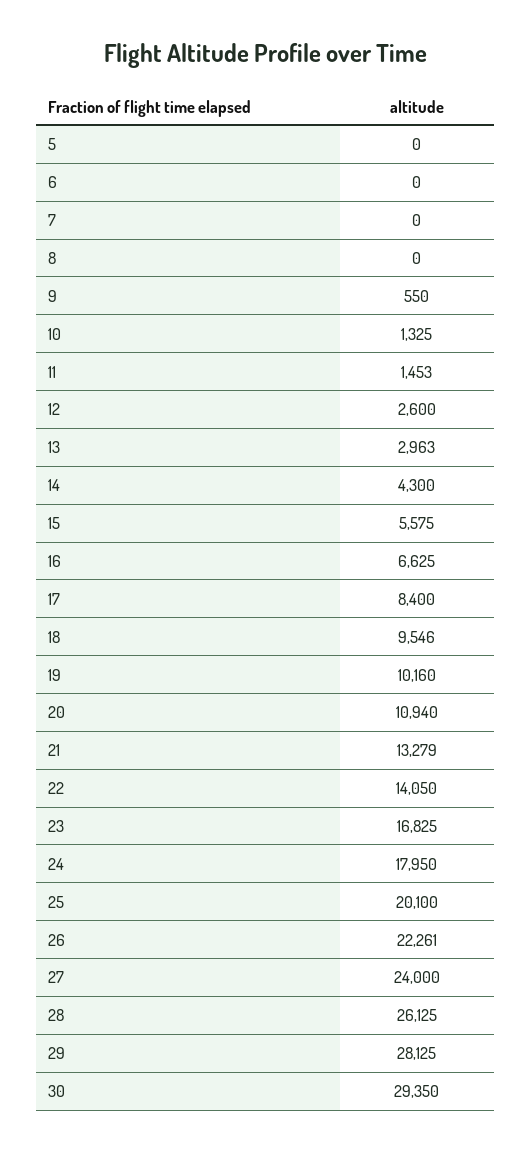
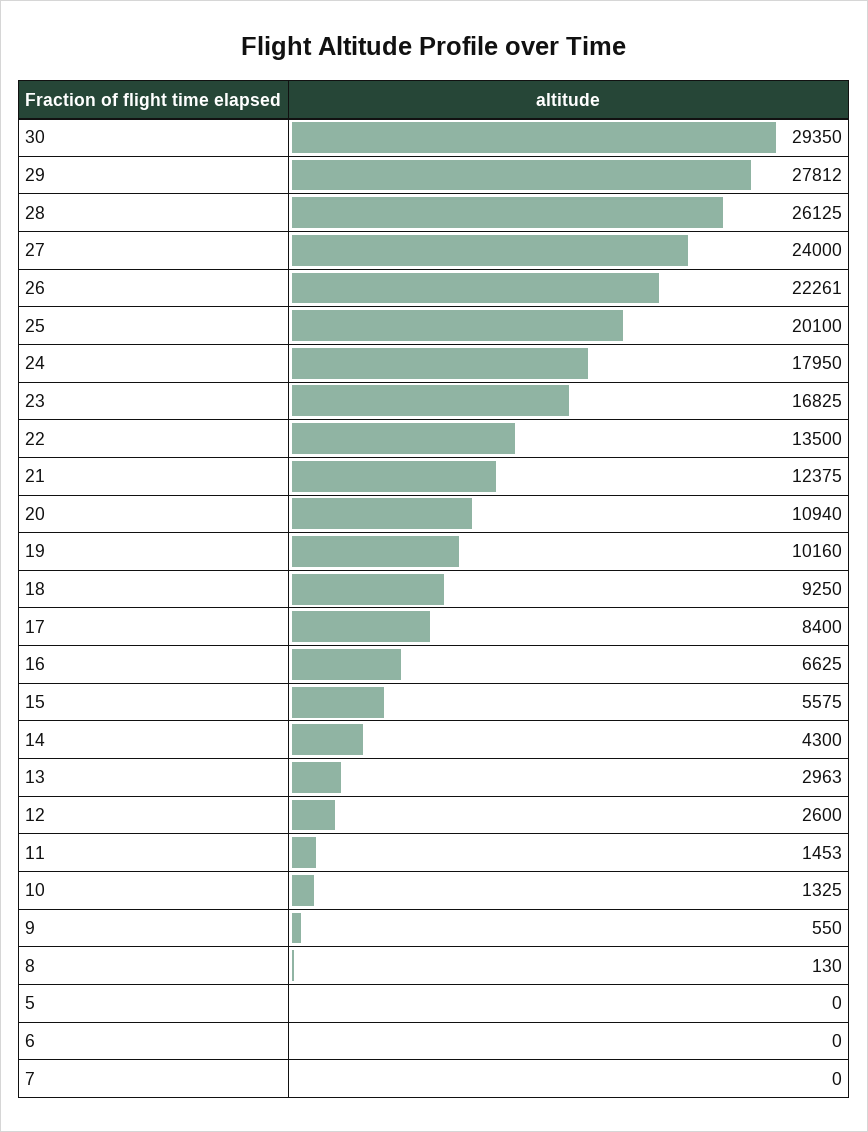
  {
    "5": 0,
    "6": 0,
    "7": 0,
-   "8": 0,
+   "8": 130,
    "9": 550,
    "10": 1325,
    "11": 1453,
    "12": 2600,
    "13": 2963,
    "14": 4300,
    "15": 5575,
    "16": 6625,
    "17": 8400,
-   "18": 9546,
+   "18": 9250,
    "19": 10160,
    "20": 10940,
-   "21": 13279,
+   "21": 12375,
-   "22": 14050,
+   "22": 13500,
    "23": 16825,
    "24": 17950,
    "25": 20100,
    "26": 22261,
    "27": 24000,
    "28": 26125,
-   "29": 28125,
+   "29": 27812,
    "30": 29350
  }

